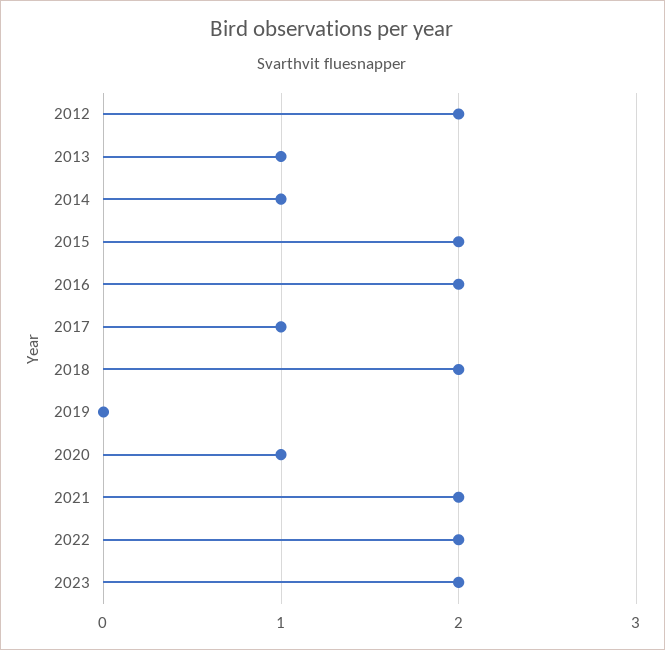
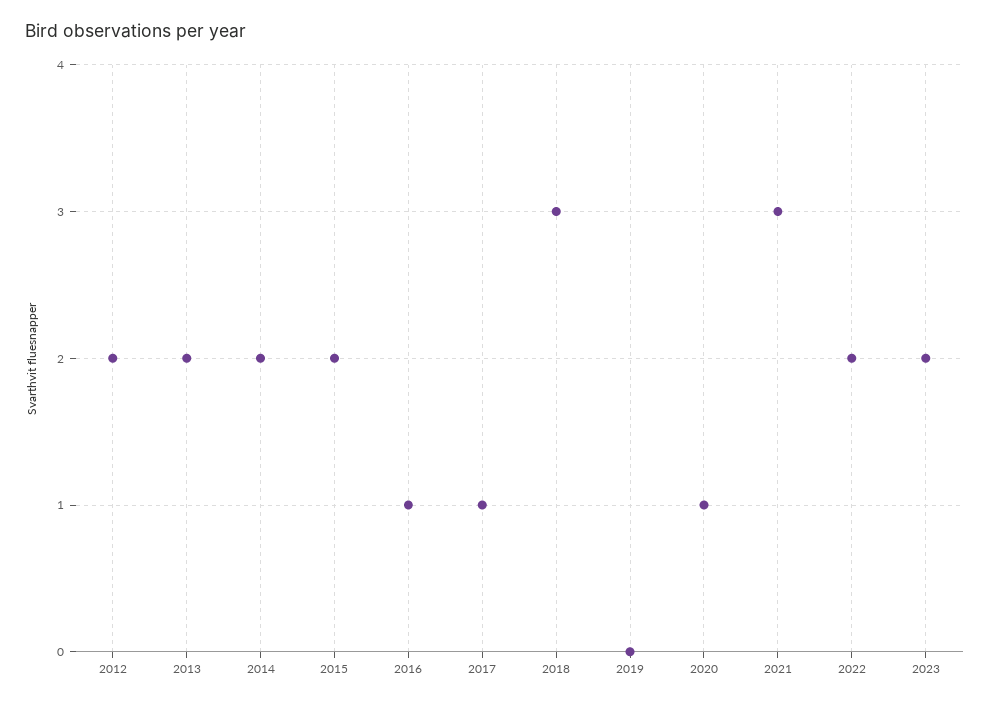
  {
    "2012": 2,
-   "2013": 1,
+   "2013": 2,
-   "2014": 1,
+   "2014": 2,
    "2015": 2,
-   "2016": 2,
+   "2016": 1,
    "2017": 1,
-   "2018": 2,
+   "2018": 3,
    "2019": 0,
    "2020": 1,
-   "2021": 2,
+   "2021": 3,
    "2022": 2,
    "2023": 2
  }

